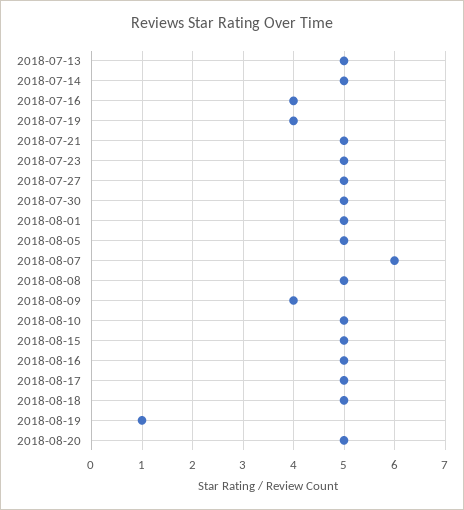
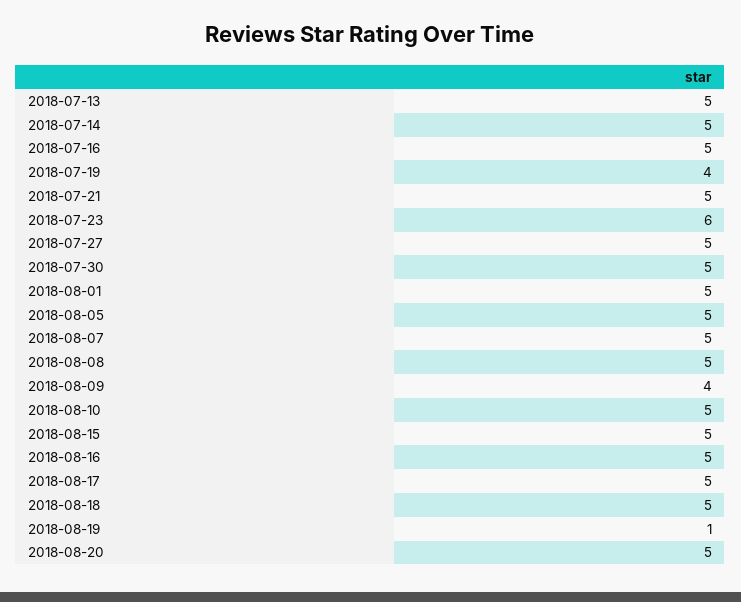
  {
    "2018-07-13": 5,
    "2018-07-14": 5,
-   "2018-07-16": 4,
+   "2018-07-16": 5,
    "2018-07-19": 4,
    "2018-07-21": 5,
-   "2018-07-23": 5,
+   "2018-07-23": 6,
    "2018-07-27": 5,
    "2018-07-30": 5,
    "2018-08-01": 5,
    "2018-08-05": 5,
-   "2018-08-07": 6,
+   "2018-08-07": 5,
    "2018-08-08": 5,
    "2018-08-09": 4,
    "2018-08-10": 5,
    "2018-08-15": 5,
    "2018-08-16": 5,
    "2018-08-17": 5,
    "2018-08-18": 5,
    "2018-08-19": 1,
    "2018-08-20": 5
  }

